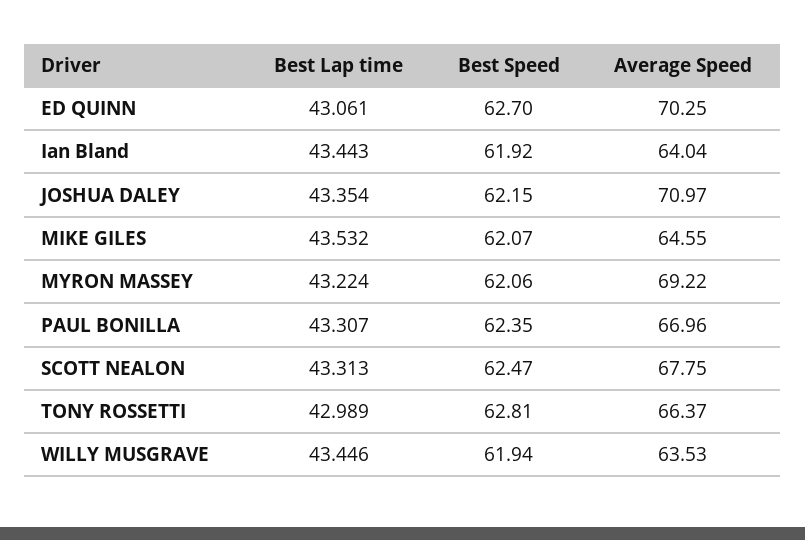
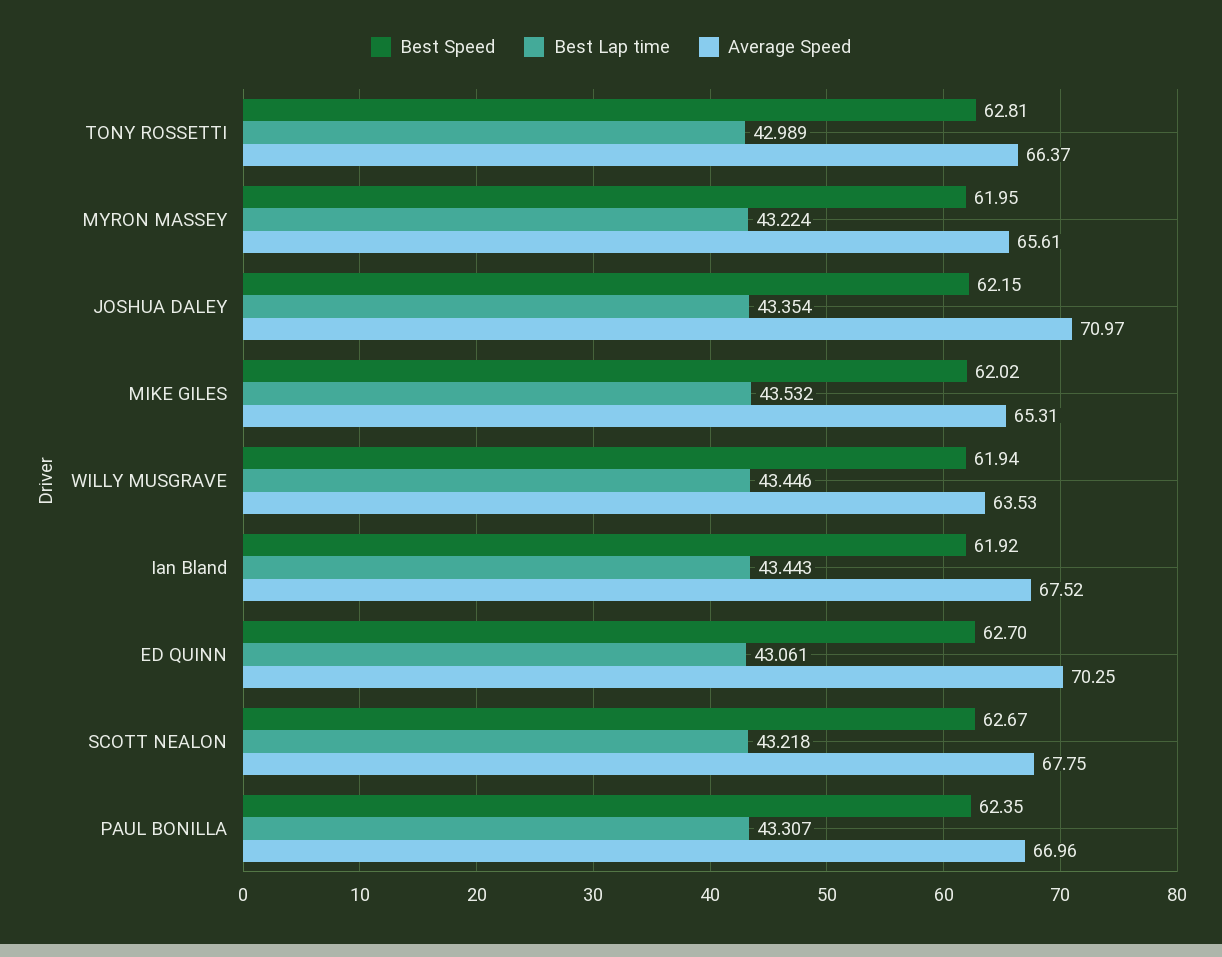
  {
    "Best Lap time": {
      "ED QUINN": 43.061,
      "Ian Bland": 43.443,
      "JOSHUA DALEY": 43.354,
      "MIKE GILES": 43.532,
      "MYRON MASSEY": 43.224,
      "PAUL BONILLA": 43.307,
-     "SCOTT NEALON": 43.313,
+     "SCOTT NEALON": 43.218,
      "TONY ROSSETTI": 42.989,
      "WILLY MUSGRAVE": 43.446
    },
    "Best Speed": {
      "ED QUINN": 62.7,
      "Ian Bland": 61.92,
      "JOSHUA DALEY": 62.15,
-     "MIKE GILES": 62.07,
+     "MIKE GILES": 62.02,
-     "MYRON MASSEY": 62.06,
+     "MYRON MASSEY": 61.95,
      "PAUL BONILLA": 62.35,
-     "SCOTT NEALON": 62.47,
+     "SCOTT NEALON": 62.67,
      "TONY ROSSETTI": 62.81,
      "WILLY MUSGRAVE": 61.94
    },
    "Average Speed": {
      "ED QUINN": 70.25,
-     "Ian Bland": 64.04,
+     "Ian Bland": 67.52,
      "JOSHUA DALEY": 70.97,
-     "MIKE GILES": 64.55,
+     "MIKE GILES": 65.31,
-     "MYRON MASSEY": 69.22,
+     "MYRON MASSEY": 65.61,
      "PAUL BONILLA": 66.96,
      "SCOTT NEALON": 67.75,
      "TONY ROSSETTI": 66.37,
      "WILLY MUSGRAVE": 63.53
    }
  }

